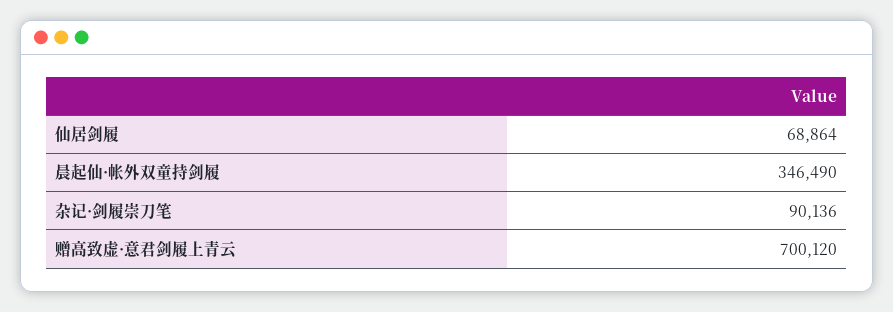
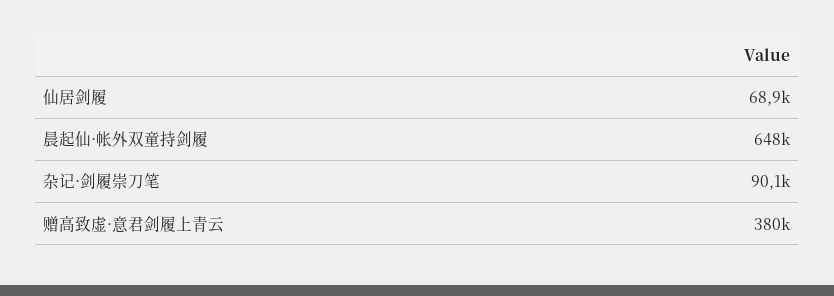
  {
    "仙居剑履": 68864,
-   "晨起仙·帐外双童持剑履": 346490,
+   "晨起仙·帐外双童持剑履": 648000,
    "杂记·剑履崇刀笔": 90136,
-   "赠高致虚·意君剑履上青云": 700120
+   "赠高致虚·意君剑履上青云": 380000
  }

